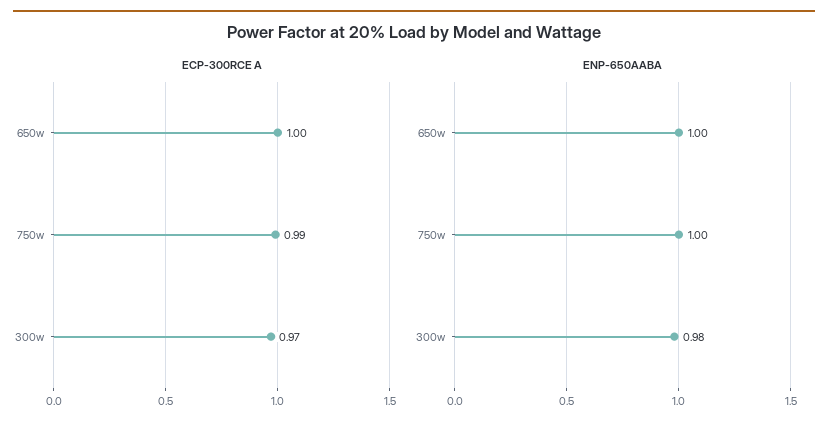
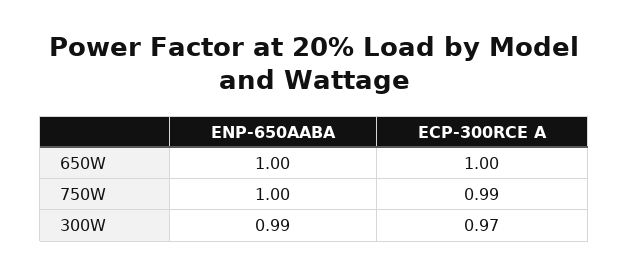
  {
    "ECP-300RCE A": {
      "650w": 1,
      "750w": 0.99,
      "300w": 0.97
    },
    "ENP-650AABA": {
      "650w": 1,
      "750w": 1,
-     "300w": 0.98
+     "300w": 0.99
    }
  }

